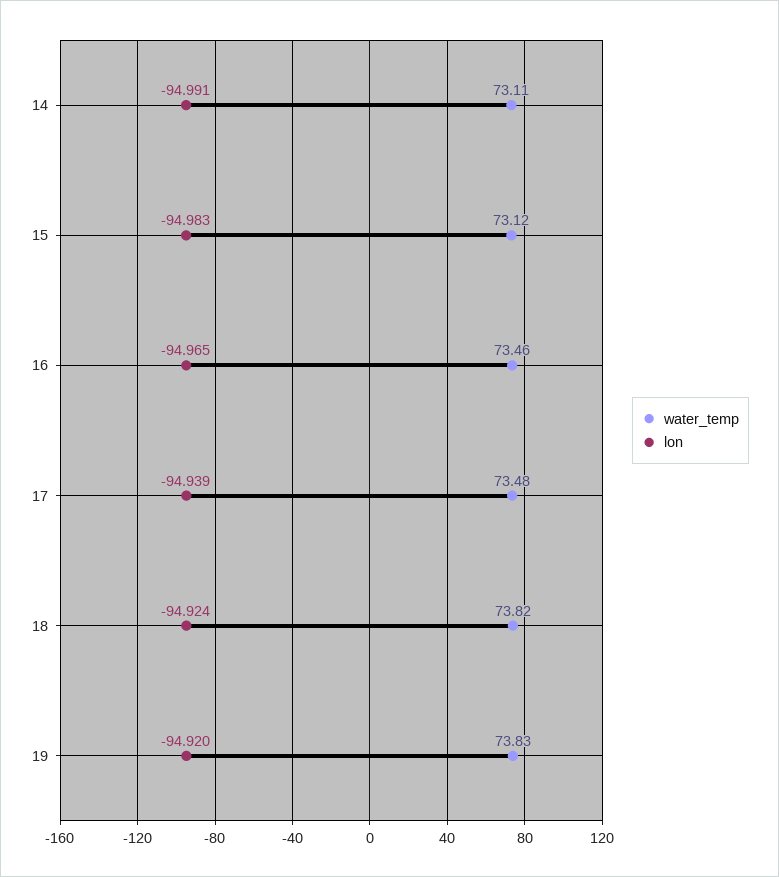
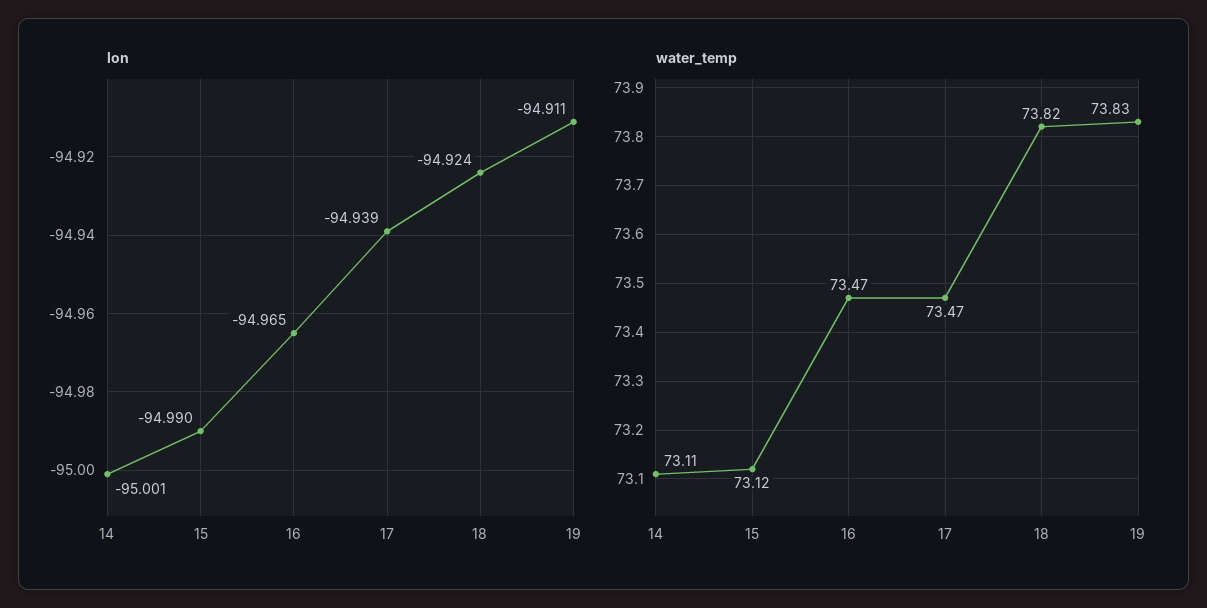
  {
    "water_temp": {
      "14": 73.11,
      "15": 73.12,
-     "16": 73.46,
+     "16": 73.47,
-     "17": 73.48,
+     "17": 73.47,
      "18": 73.82,
      "19": 73.83
    },
    "lon": {
-     "14": -94.991,
+     "14": -95.001,
-     "15": -94.983,
+     "15": -94.99,
      "16": -94.965,
      "17": -94.939,
      "18": -94.924,
-     "19": -94.92
+     "19": -94.911
    }
  }

